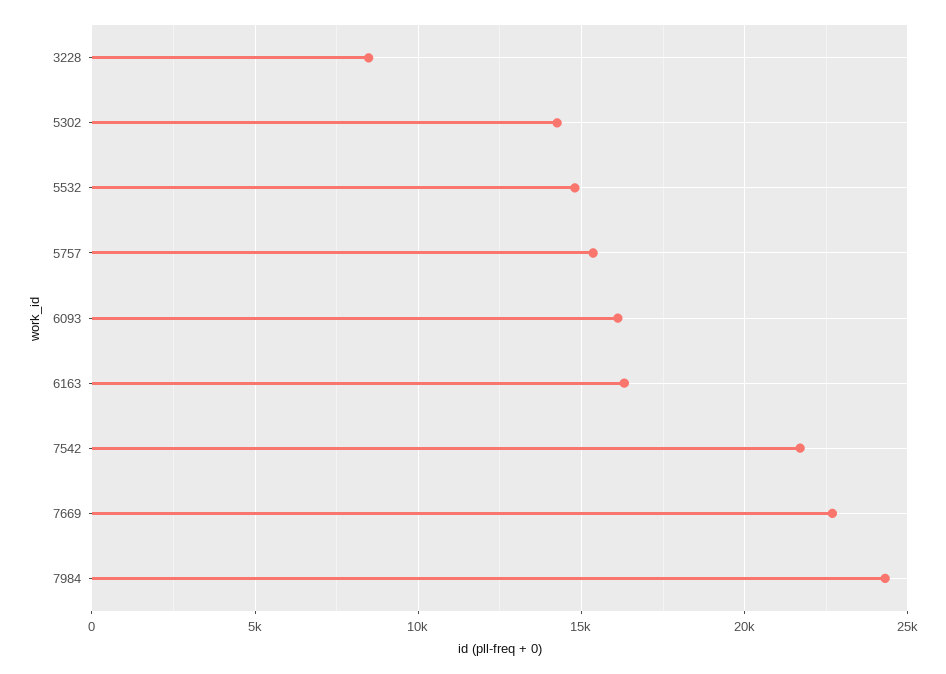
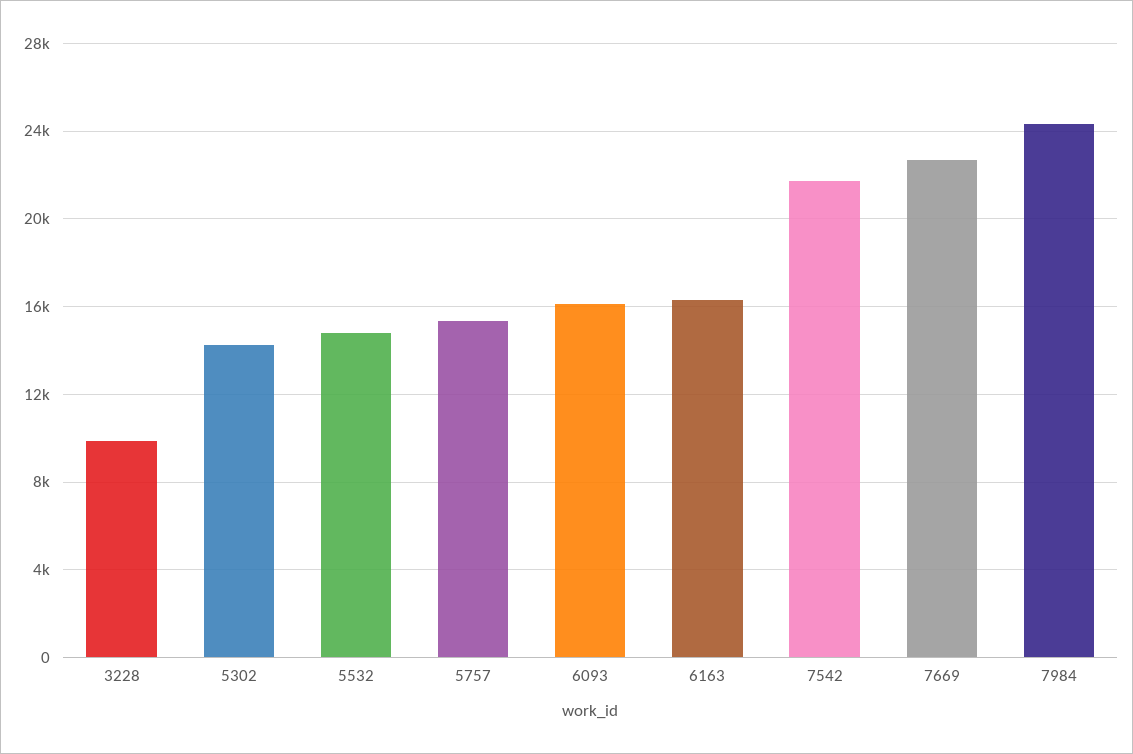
  {
-   "3228": 8500,
+   "3228": 10000,
    "5302": 14500,
    "5532": 15000,
    "5757": 15500,
    "6093": 16000,
    "6163": 16500,
    "7542": 21500,
    "7669": 22500,
    "7984": 24500
  }

